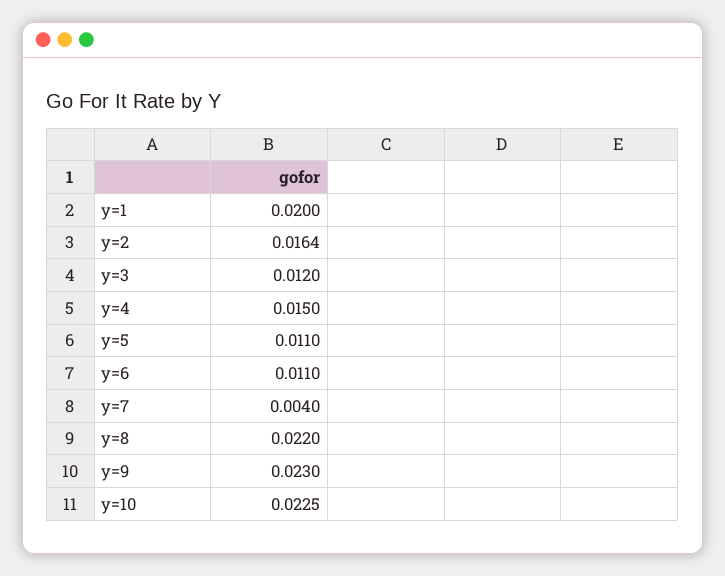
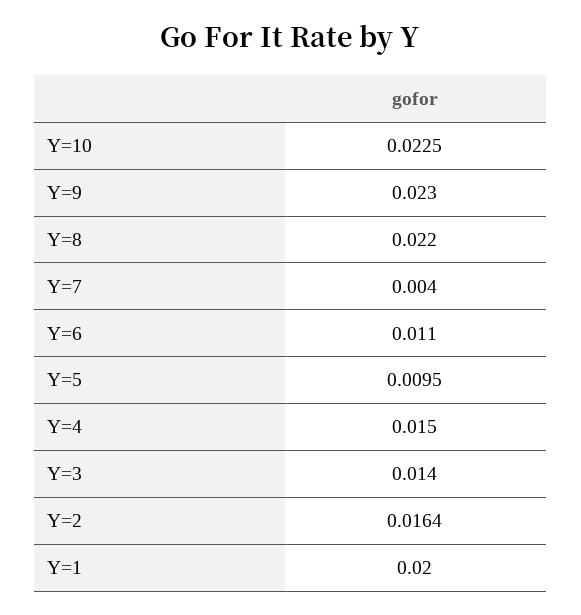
  {
    "y=1": 0.02,
    "y=2": 0.0164,
-   "y=3": 0.012,
+   "y=3": 0.014,
    "y=4": 0.015,
-   "y=5": 0.011,
+   "y=5": 0.0095,
    "y=6": 0.011,
    "y=7": 0.004,
    "y=8": 0.022,
    "y=9": 0.023,
    "y=10": 0.0225
  }

